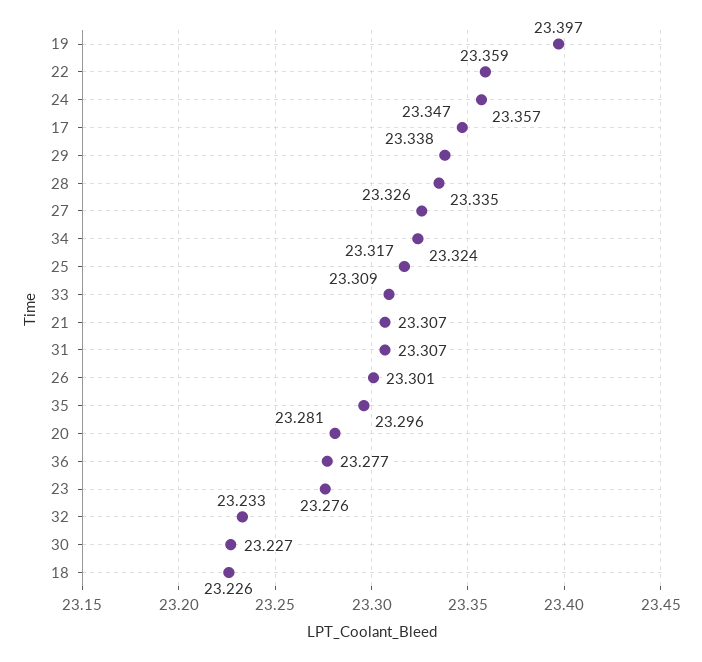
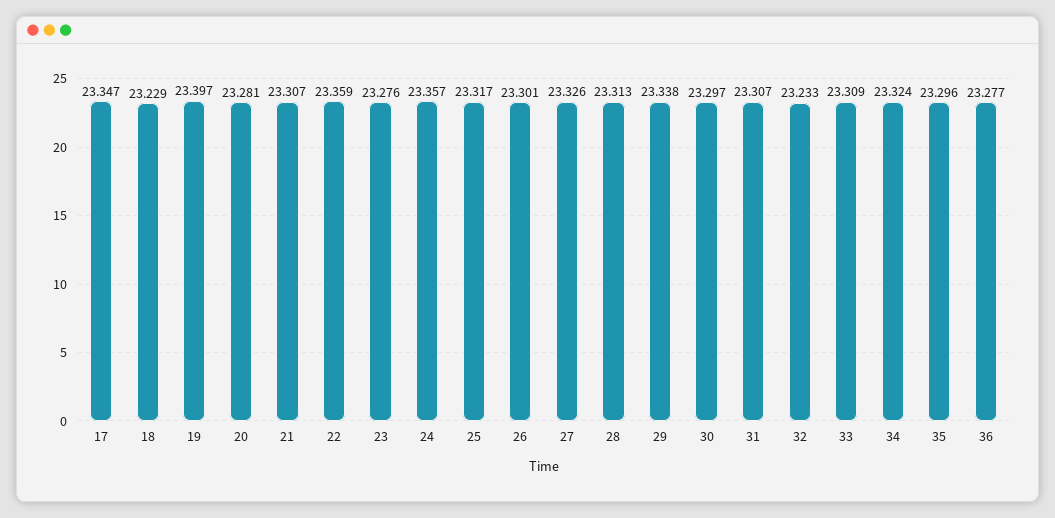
  {
    "19": 23.397,
    "22": 23.359,
    "24": 23.357,
    "17": 23.347,
    "29": 23.338,
-   "28": 23.335,
+   "28": 23.313,
    "27": 23.326,
    "34": 23.324,
    "25": 23.317,
    "33": 23.309,
    "21": 23.307,
    "31": 23.307,
    "26": 23.301,
    "35": 23.296,
    "20": 23.281,
    "36": 23.277,
    "23": 23.276,
    "32": 23.233,
-   "30": 23.227,
+   "30": 23.297,
-   "18": 23.226
+   "18": 23.229
  }

